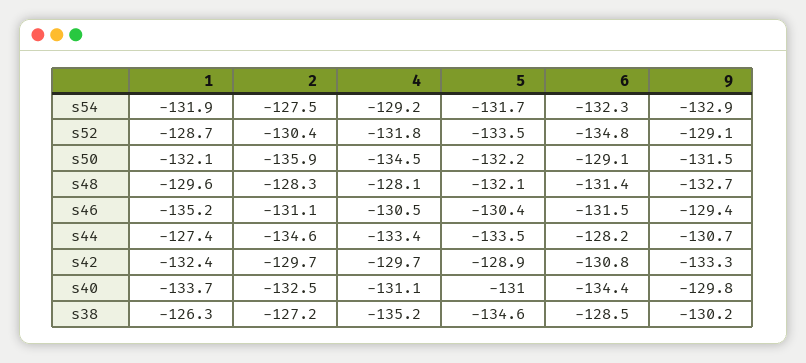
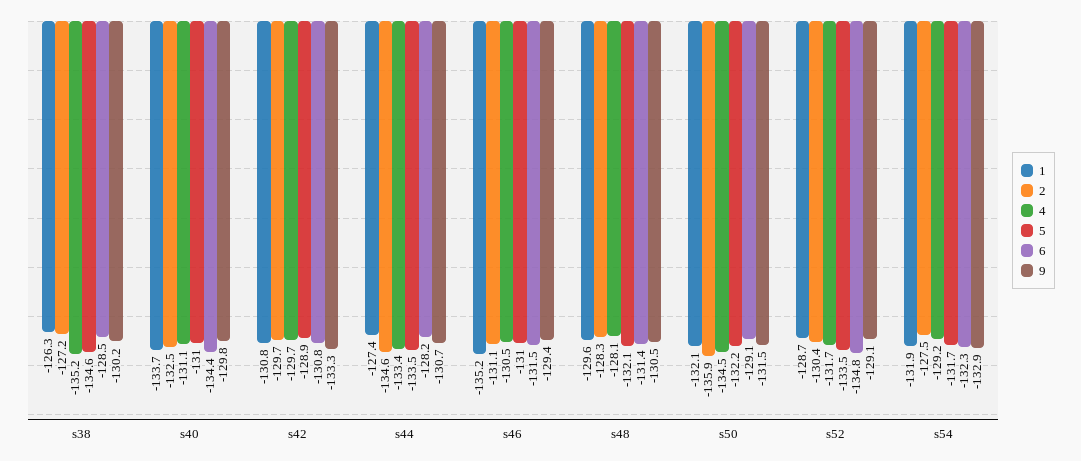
  {
    "1": {
      "s54": -131.9,
      "s52": -128.7,
      "s50": -132.1,
      "s48": -129.6,
      "s46": -135.2,
      "s44": -127.4,
-     "s42": -132.4,
+     "s42": -130.8,
      "s40": -133.7,
      "s38": -126.3
    },
    "2": {
      "s54": -127.5,
      "s52": -130.4,
      "s50": -135.9,
      "s48": -128.3,
      "s46": -131.1,
      "s44": -134.6,
      "s42": -129.7,
      "s40": -132.5,
      "s38": -127.2
    },
    "4": {
      "s54": -129.2,
-     "s52": -131.8,
+     "s52": -131.7,
      "s50": -134.5,
      "s48": -128.1,
      "s46": -130.5,
      "s44": -133.4,
      "s42": -129.7,
      "s40": -131.1,
      "s38": -135.2
    },
    "5": {
      "s54": -131.7,
      "s52": -133.5,
      "s50": -132.2,
      "s48": -132.1,
-     "s46": -130.4,
+     "s46": -131,
      "s44": -133.5,
      "s42": -128.9,
      "s40": -131,
      "s38": -134.6
    },
    "6": {
      "s54": -132.3,
      "s52": -134.8,
      "s50": -129.1,
      "s48": -131.4,
      "s46": -131.5,
      "s44": -128.2,
      "s42": -130.8,
      "s40": -134.4,
      "s38": -128.5
    },
    "9": {
      "s54": -132.9,
      "s52": -129.1,
      "s50": -131.5,
-     "s48": -132.7,
+     "s48": -130.5,
      "s46": -129.4,
      "s44": -130.7,
      "s42": -133.3,
      "s40": -129.8,
      "s38": -130.2
    }
  }

